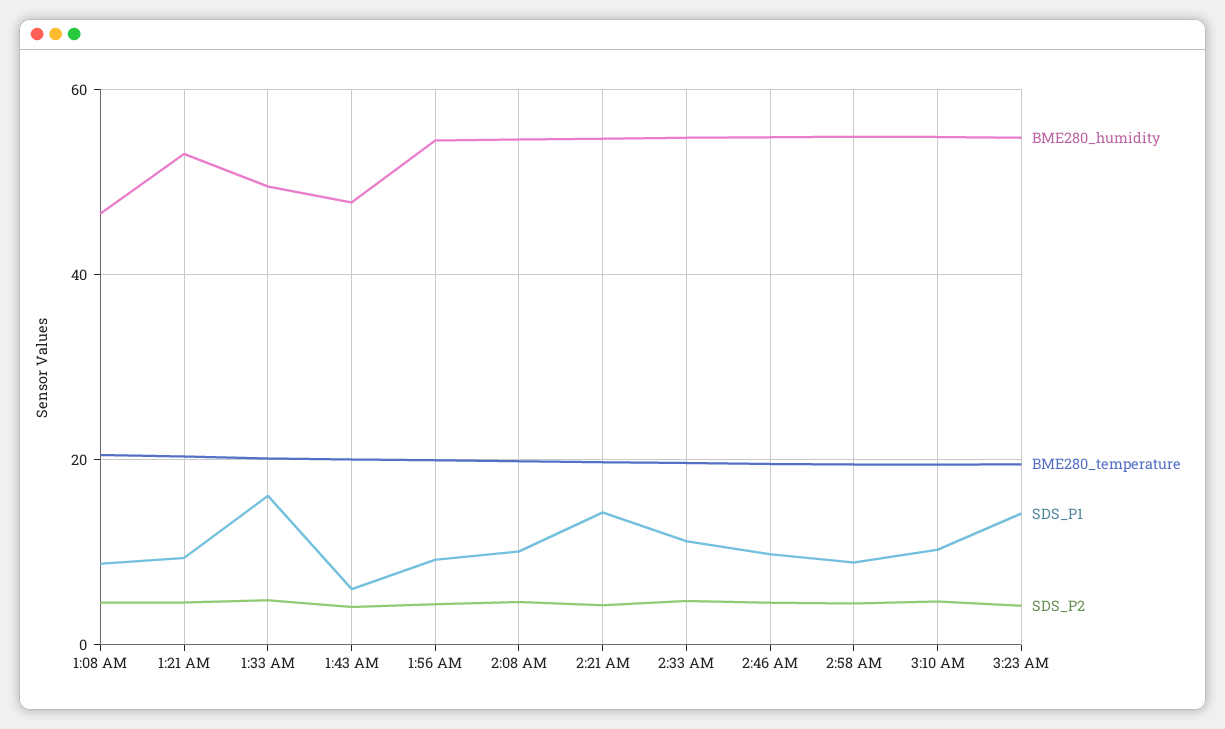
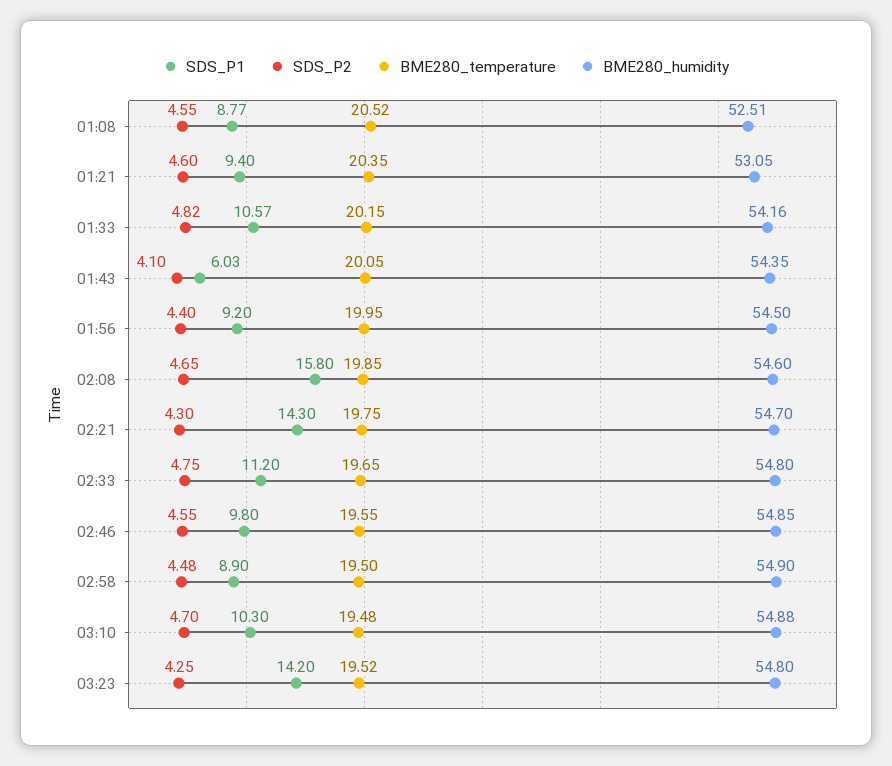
  {
    "BME280_humidity": {
-     "1:08 AM": 46,
+     "1:08 AM": 52.51,
      "1:21 AM": 53.05,
-     "1:33 AM": 50,
+     "1:33 AM": 54.16,
-     "1:43 AM": 48,
+     "1:43 AM": 54.35,
      "1:56 AM": 54.5,
      "2:08 AM": 54.6,
      "2:21 AM": 54.7,
      "2:33 AM": 54.8,
      "2:46 AM": 54.85,
      "2:58 AM": 54.9,
      "3:10 AM": 54.88,
      "3:23 AM": 54.8
    },
    "BME280_temperature": {
      "1:08 AM": 20.52,
      "1:21 AM": 20.35,
      "1:33 AM": 20.15,
      "1:43 AM": 20.05,
      "1:56 AM": 19.95,
      "2:08 AM": 19.85,
      "2:21 AM": 19.75,
      "2:33 AM": 19.65,
      "2:46 AM": 19.55,
      "2:58 AM": 19.5,
      "3:10 AM": 19.48,
      "3:23 AM": 19.52
    },
    "SDS_P1": {
      "1:08 AM": 8.77,
      "1:21 AM": 9.4,
-     "1:33 AM": 16,
+     "1:33 AM": 10.57,
      "1:43 AM": 6.03,
      "1:56 AM": 9.2,
-     "2:08 AM": 10,
+     "2:08 AM": 15.8,
      "2:21 AM": 14.3,
      "2:33 AM": 11.2,
      "2:46 AM": 9.8,
      "2:58 AM": 8.9,
      "3:10 AM": 10.3,
      "3:23 AM": 14.2
    },
    "SDS_P2": {
      "1:08 AM": 4.55,
      "1:21 AM": 4.6,
      "1:33 AM": 4.82,
      "1:43 AM": 4.1,
      "1:56 AM": 4.4,
      "2:08 AM": 4.65,
      "2:21 AM": 4.3,
      "2:33 AM": 4.75,
      "2:46 AM": 4.55,
      "2:58 AM": 4.48,
      "3:10 AM": 4.7,
      "3:23 AM": 4.25
    }
  }

